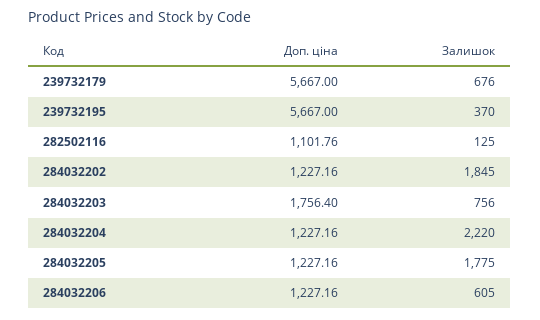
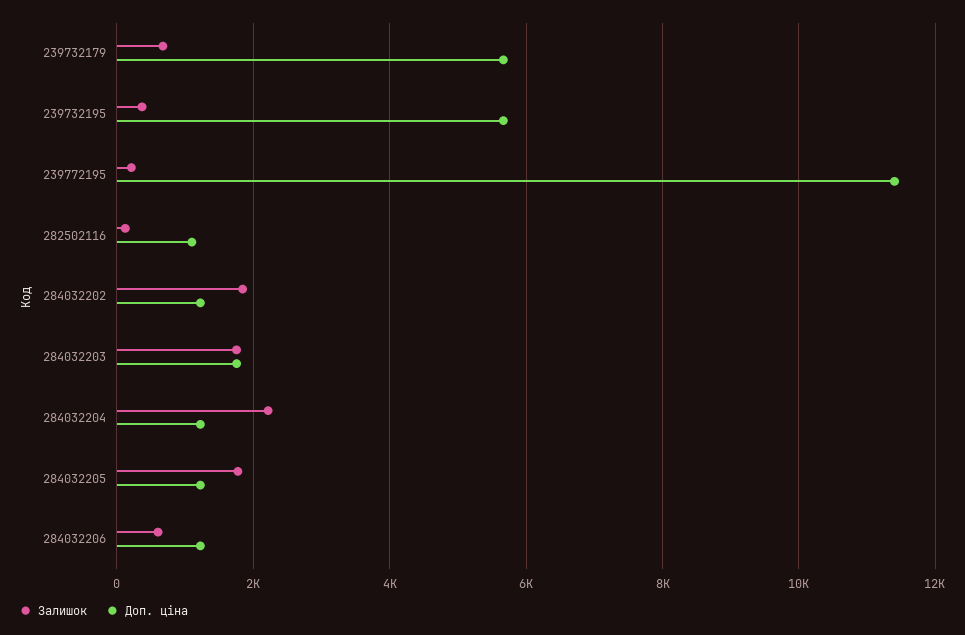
  {
    "Доп. ціна": {
      "239732179": 5667,
      "239732195": 5667,
      "282502116": 1101.76,
      "284032202": 1227.16,
      "284032203": 1756.4,
      "284032204": 1227.16,
      "284032205": 1227.16,
-     "284032206": 1227.16
+     "284032206": 1227.16,
+     "239772195": 11400
    },
    "Залишок": {
      "239732179": 676,
      "239732195": 370,
      "282502116": 125,
      "284032202": 1845,
-     "284032203": 756,
+     "284032203": 1800,
      "284032204": 2220,
      "284032205": 1775,
-     "284032206": 605
+     "284032206": 605,
+     "239772195": 200
    }
  }

